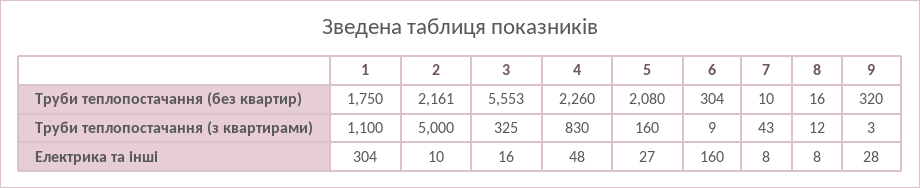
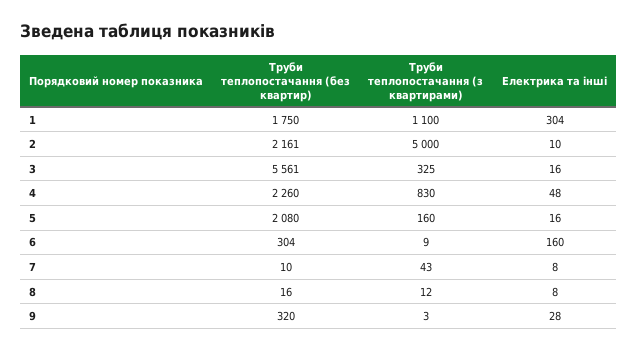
  {
    "1": {
      "Труби теплопостачання (без квартир)": 1750,
      "Труби теплопостачання (з квартирами)": 1100,
      "Електрика та інші": 304
    },
    "2": {
      "Труби теплопостачання (без квартир)": 2161,
      "Труби теплопостачання (з квартирами)": 5000,
      "Електрика та інші": 10
    },
    "3": {
-     "Труби теплопостачання (без квартир)": 5553,
+     "Труби теплопостачання (без квартир)": 5561,
      "Труби теплопостачання (з квартирами)": 325,
      "Електрика та інші": 16
    },
    "4": {
      "Труби теплопостачання (без квартир)": 2260,
      "Труби теплопостачання (з квартирами)": 830,
      "Електрика та інші": 48
    },
    "5": {
      "Труби теплопостачання (без квартир)": 2080,
      "Труби теплопостачання (з квартирами)": 160,
-     "Електрика та інші": 27
+     "Електрика та інші": 16
    },
    "6": {
      "Труби теплопостачання (без квартир)": 304,
      "Труби теплопостачання (з квартирами)": 9,
      "Електрика та інші": 160
    },
    "7": {
      "Труби теплопостачання (без квартир)": 10,
      "Труби теплопостачання (з квартирами)": 43,
      "Електрика та інші": 8
    },
    "8": {
      "Труби теплопостачання (без квартир)": 16,
      "Труби теплопостачання (з квартирами)": 12,
      "Електрика та інші": 8
    },
    "9": {
      "Труби теплопостачання (без квартир)": 320,
      "Труби теплопостачання (з квартирами)": 3,
      "Електрика та інші": 28
    }
  }

